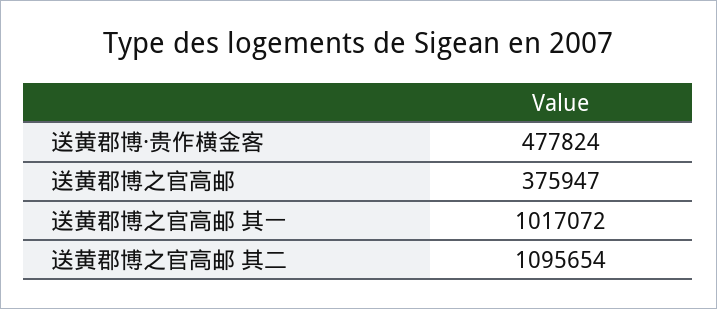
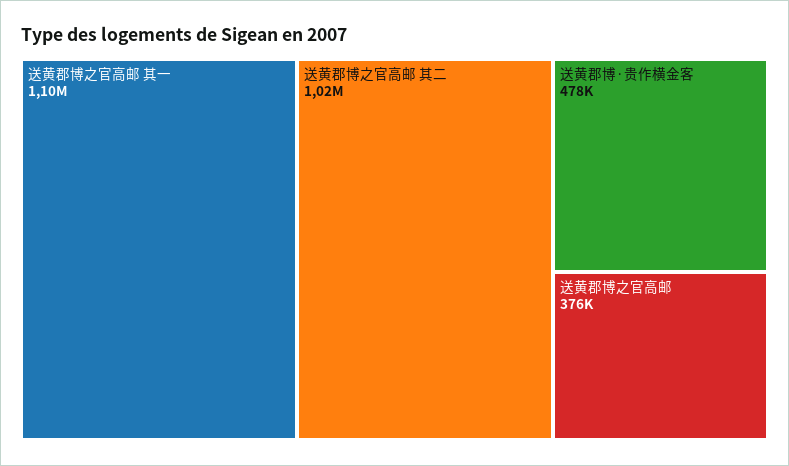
  {
    "送黄郡博·贵作横金客": 477824,
    "送黄郡博之官高邮": 375947,
-   "送黄郡博之官高邮 其一": 1017072,
+   "送黄郡博之官高邮 其一": 1100000,
-   "送黄郡博之官高邮 其二": 1095654
+   "送黄郡博之官高邮 其二": 1020000
  }

